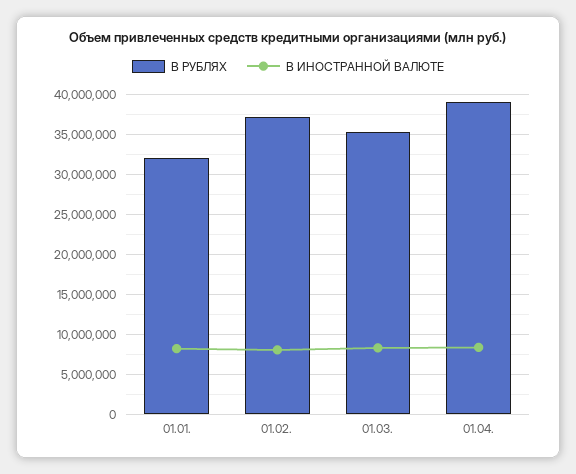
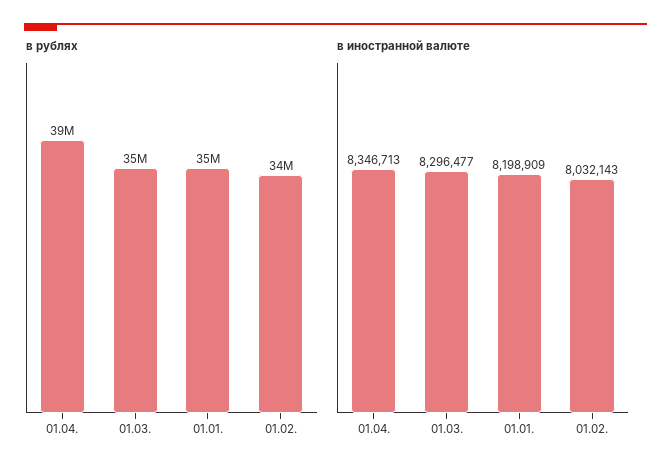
  {
    "В РУБЛЯХ": {
-     "01.01.": 32000000,
+     "01.01.": 35000000,
-     "01.02.": 37000000,
+     "01.02.": 34000000,
      "01.03.": 35000000,
      "01.04.": 39000000
    },
    "В ИНОСТРАННОЙ ВАЛЮТЕ": {
      "01.01.": 8198909,
      "01.02.": 8032143,
      "01.03.": 8296477,
      "01.04.": 8346713
    }
  }

